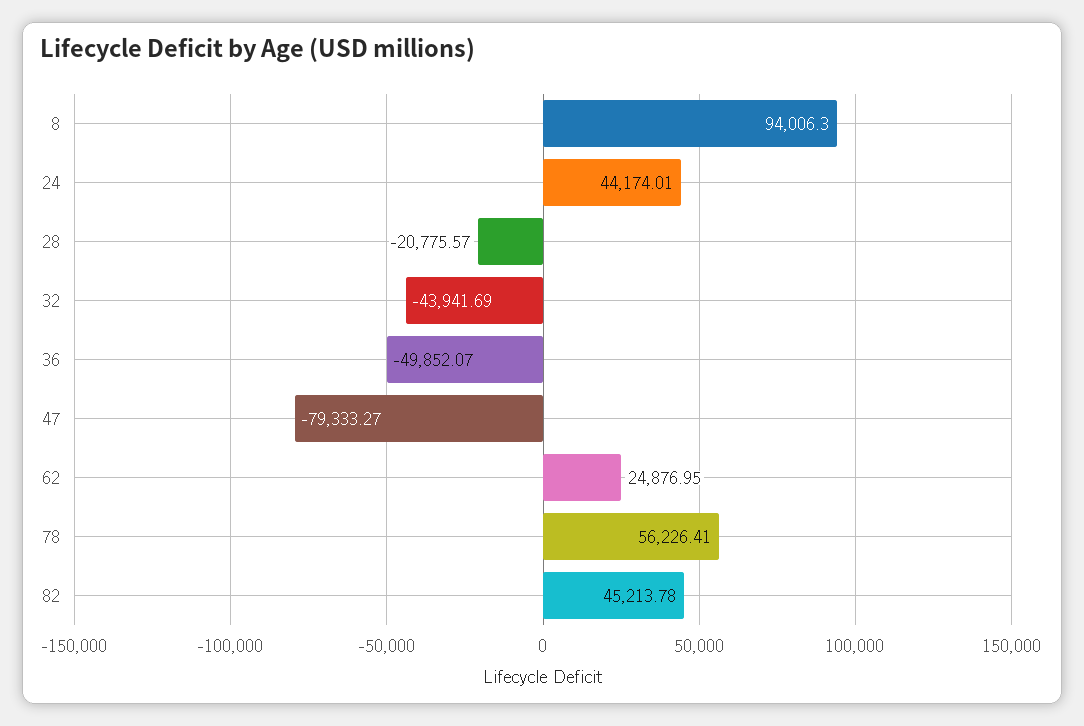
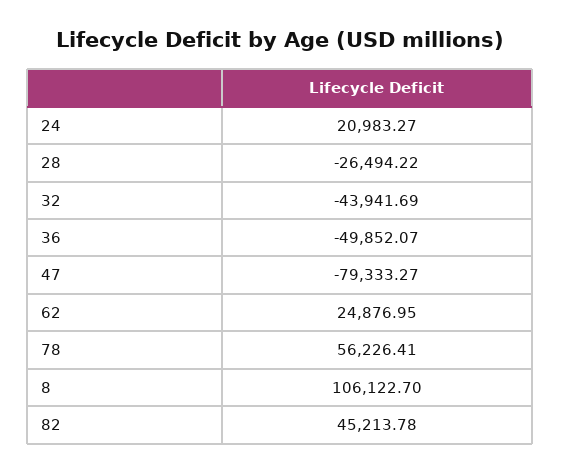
  {
-   "8": 94006.3,
+   "8": 106122.7,
-   "24": 44174.01,
+   "24": 20983.27,
-   "28": -20775.57,
+   "28": -26494.22,
    "32": -43941.69,
    "36": -49852.07,
    "47": -79333.27,
    "62": 24876.95,
    "78": 56226.41,
    "82": 45213.78
  }

